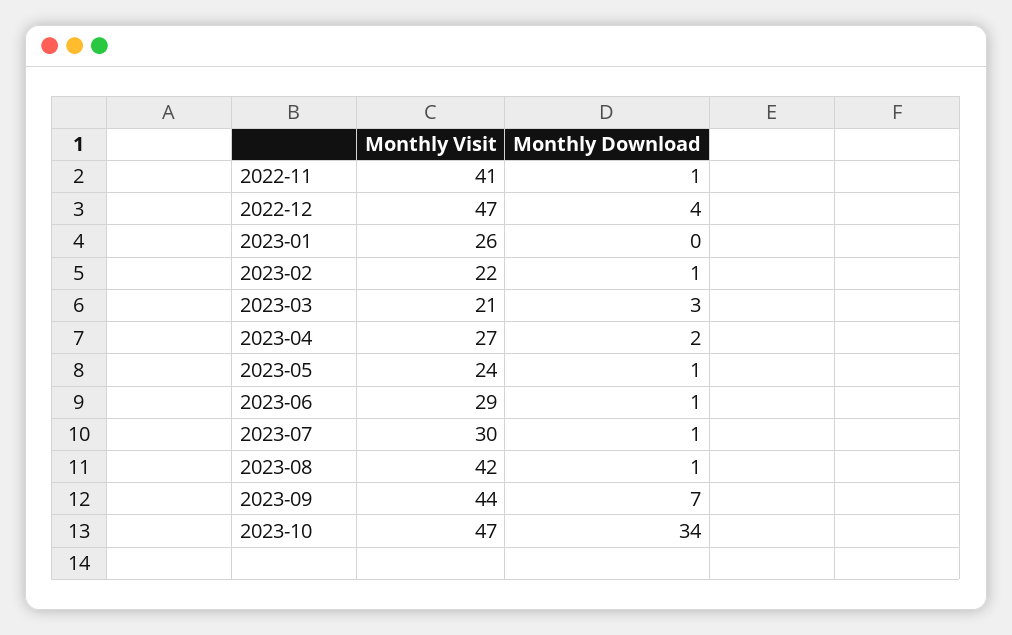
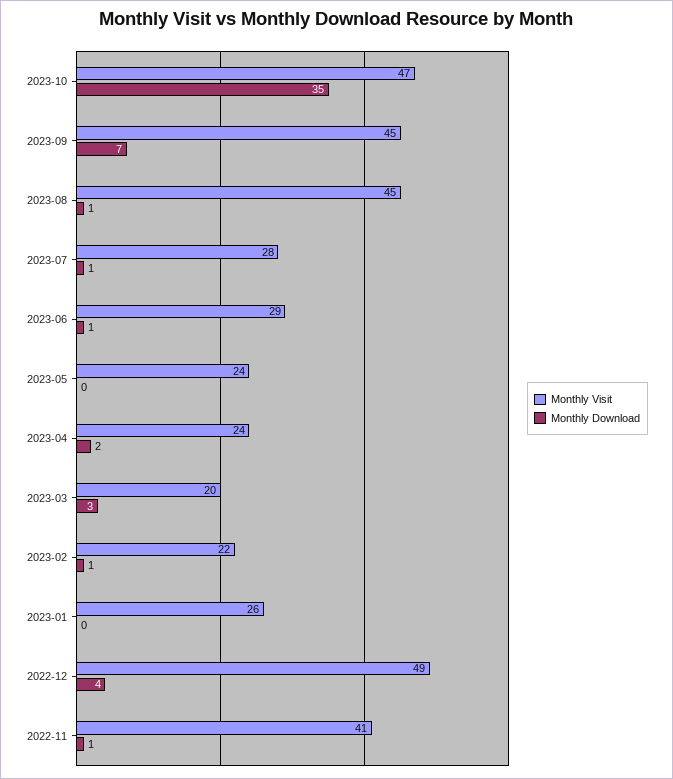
  {
    "Monthly Visit": {
      "2022-11": 41,
-     "2022-12": 47,
+     "2022-12": 49,
      "2023-01": 26,
      "2023-02": 22,
-     "2023-03": 21,
+     "2023-03": 20,
-     "2023-04": 27,
+     "2023-04": 24,
      "2023-05": 24,
      "2023-06": 29,
-     "2023-07": 30,
+     "2023-07": 28,
-     "2023-08": 42,
+     "2023-08": 45,
-     "2023-09": 44,
+     "2023-09": 45,
      "2023-10": 47
    },
    "Monthly Download": {
      "2022-11": 1,
      "2022-12": 4,
      "2023-01": 0,
      "2023-02": 1,
      "2023-03": 3,
      "2023-04": 2,
-     "2023-05": 1,
+     "2023-05": 0,
      "2023-06": 1,
      "2023-07": 1,
      "2023-08": 1,
      "2023-09": 7,
-     "2023-10": 34
+     "2023-10": 35
    }
  }

